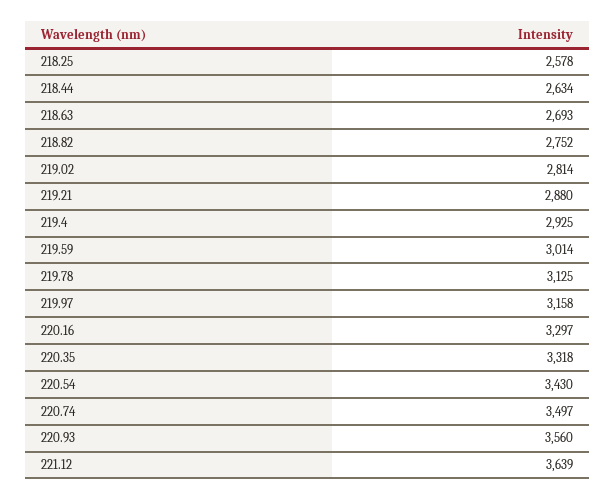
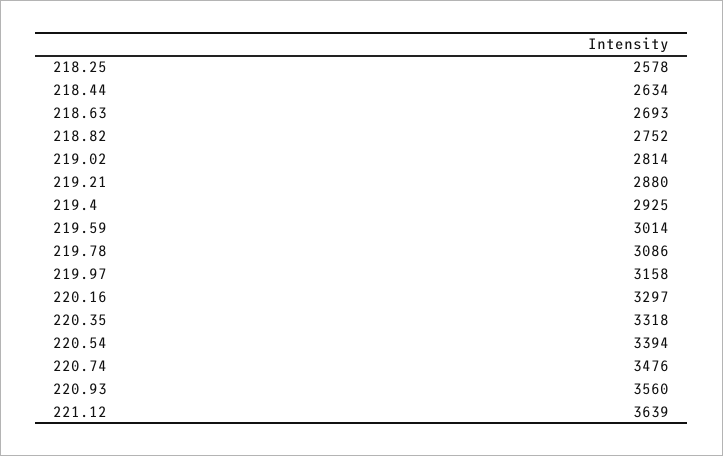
  {
    "218.25": 2578,
    "218.44": 2634,
    "218.63": 2693,
    "218.82": 2752,
    "219.02": 2814,
    "219.21": 2880,
    "219.4": 2925,
    "219.59": 3014,
-   "219.78": 3125,
+   "219.78": 3086,
    "219.97": 3158,
    "220.16": 3297,
    "220.35": 3318,
-   "220.54": 3430,
+   "220.54": 3394,
-   "220.74": 3497,
+   "220.74": 3476,
    "220.93": 3560,
    "221.12": 3639
  }

